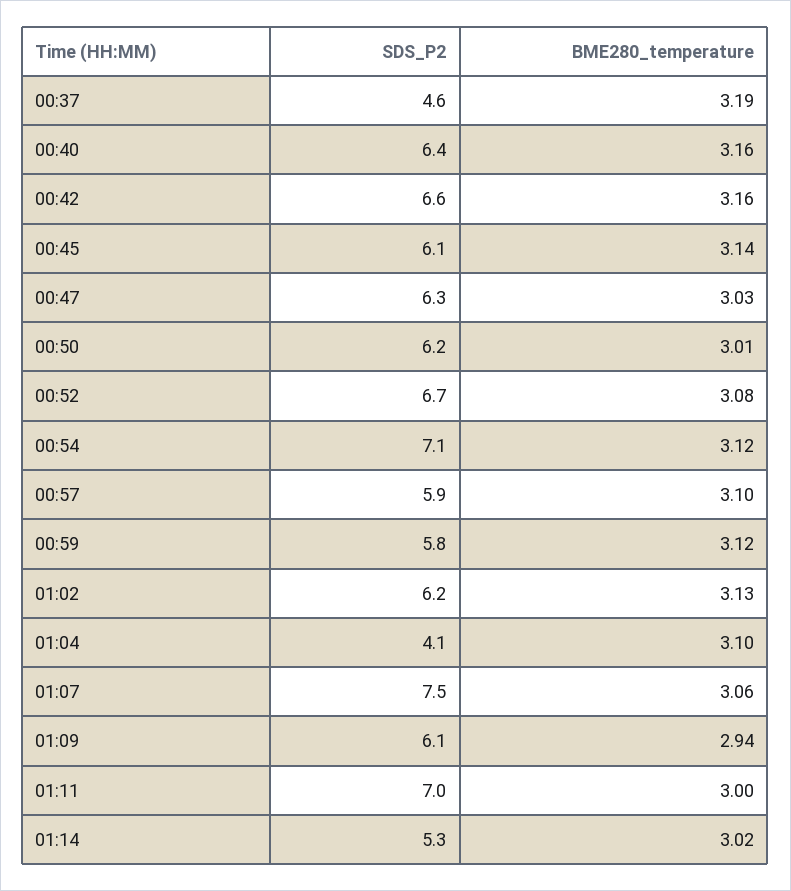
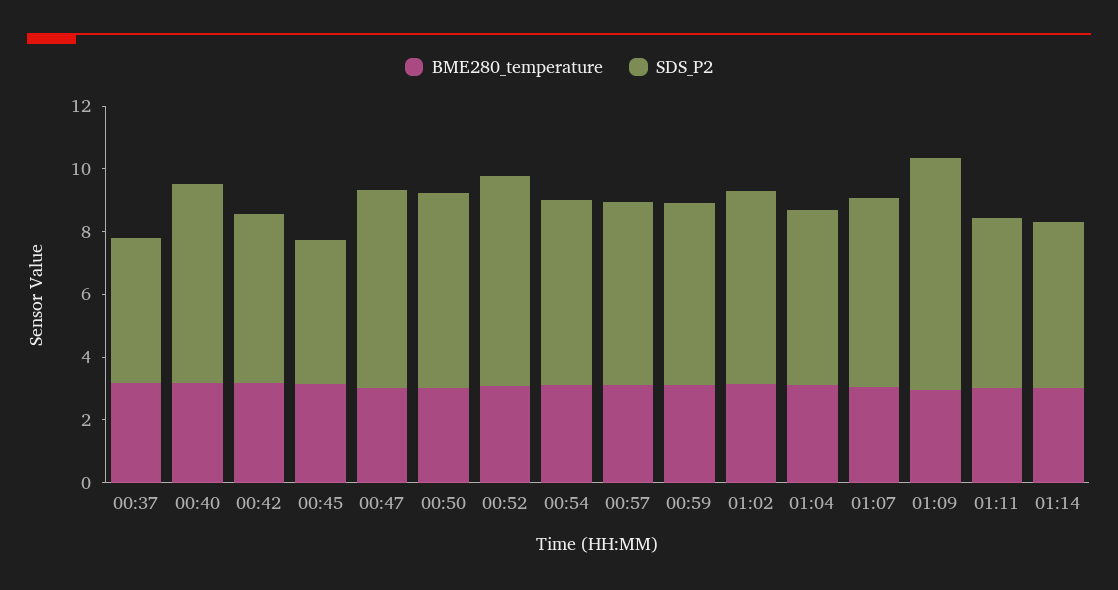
  {
    "SDS_P2": {
      "00:37": 4.6,
      "00:40": 6.4,
-     "00:42": 6.6,
+     "00:42": 5.5,
-     "00:45": 6.1,
+     "00:45": 4.5,
      "00:47": 6.3,
      "00:50": 6.2,
      "00:52": 6.7,
-     "00:54": 7.1,
+     "00:54": 6,
      "00:57": 5.9,
      "00:59": 5.8,
      "01:02": 6.2,
-     "01:04": 4.1,
+     "01:04": 5.5,
-     "01:07": 7.5,
+     "01:07": 6,
-     "01:09": 6.1,
+     "01:09": 7.5,
-     "01:11": 7,
+     "01:11": 5.5,
      "01:14": 5.3
    },
    "BME280_temperature": {
      "00:37": 3.19,
      "00:40": 3.16,
      "00:42": 3.16,
      "00:45": 3.14,
      "00:47": 3.03,
      "00:50": 3.01,
      "00:52": 3.08,
      "00:54": 3.12,
      "00:57": 3.1,
      "00:59": 3.12,
      "01:02": 3.13,
      "01:04": 3.1,
      "01:07": 3.06,
      "01:09": 2.94,
      "01:11": 3,
      "01:14": 3.02
    }
  }

